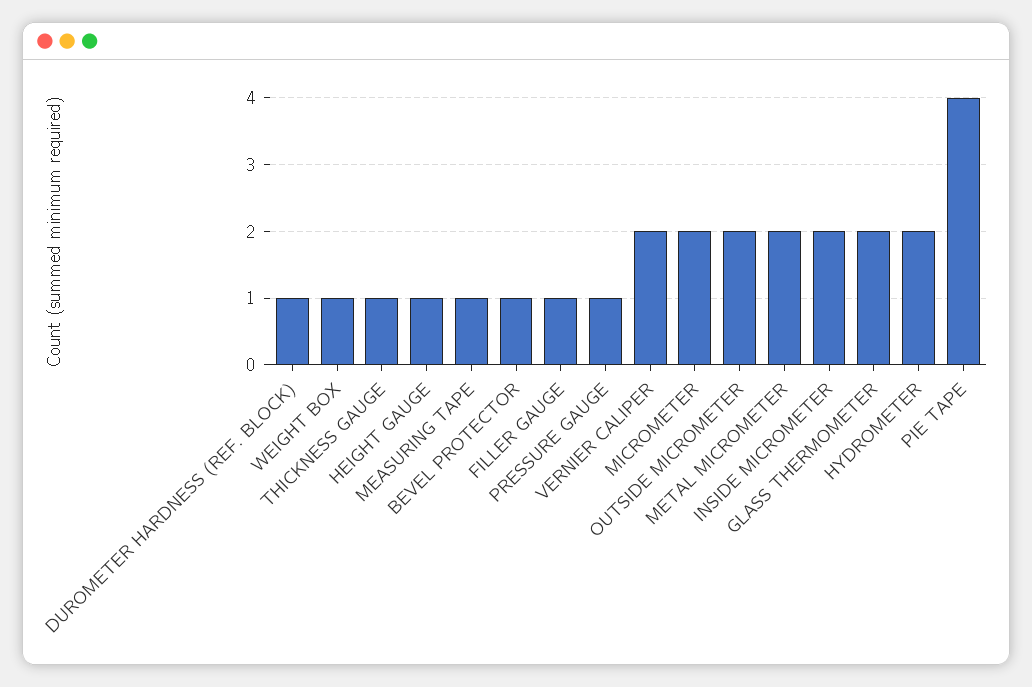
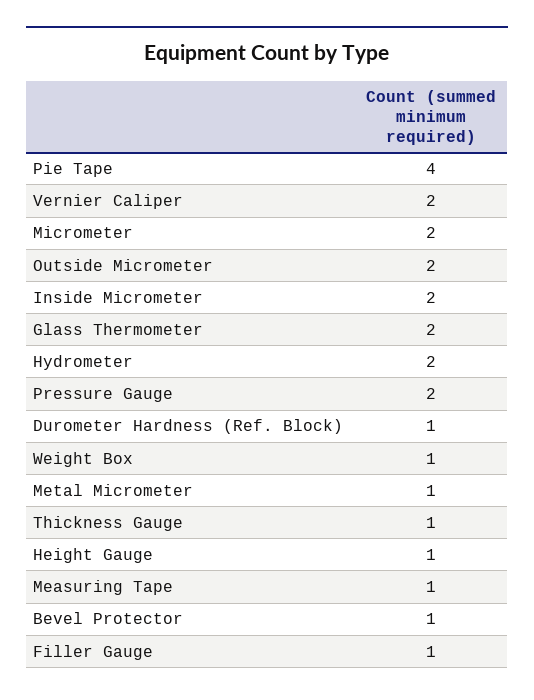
  {
    "DUROMETER HARDNESS (REF. BLOCK)": 1,
    "WEIGHT BOX": 1,
    "THICKNESS GAUGE": 1,
    "HEIGHT GAUGE": 1,
    "MEASURING TAPE": 1,
    "BEVEL PROTECTOR": 1,
    "FILLER GAUGE": 1,
-   "PRESSURE GAUGE": 1,
+   "PRESSURE GAUGE": 2,
    "VERNIER CALIPER": 2,
    "MICROMETER": 2,
    "OUTSIDE MICROMETER": 2,
-   "METAL MICROMETER": 2,
+   "METAL MICROMETER": 1,
    "INSIDE MICROMETER": 2,
    "GLASS THERMOMETER": 2,
    "HYDROMETER": 2,
    "PIE TAPE": 4
  }

